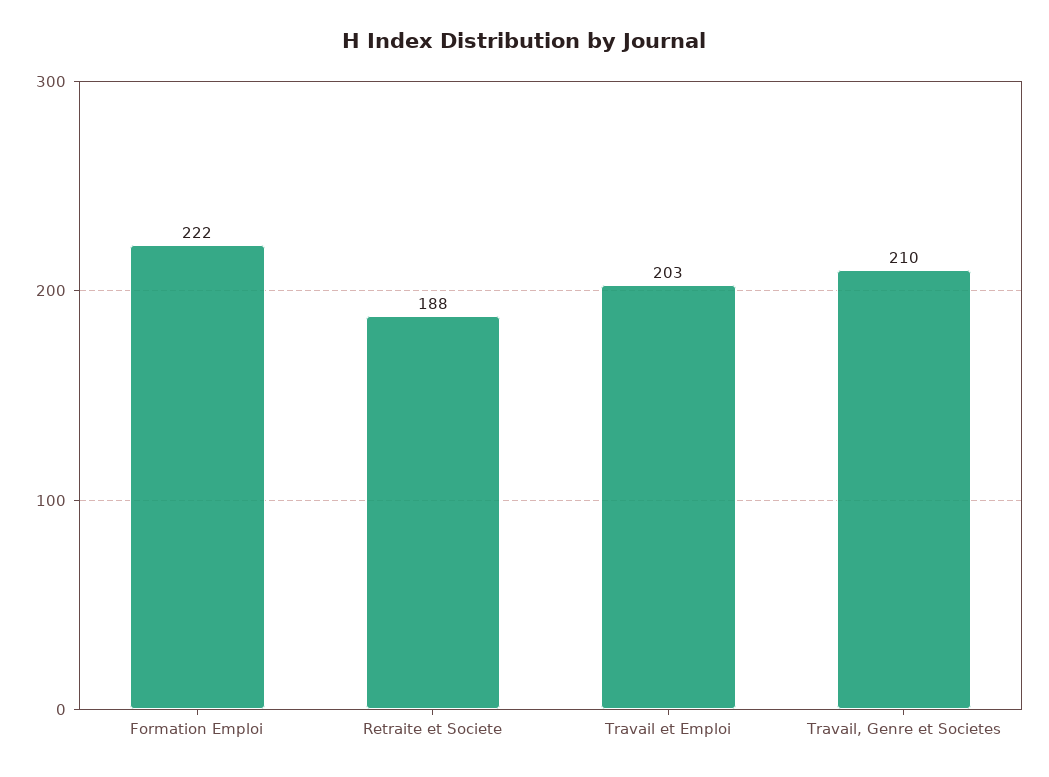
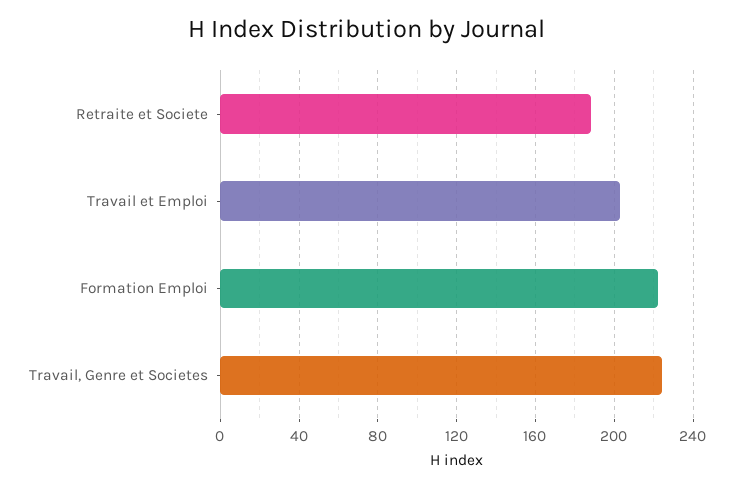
  {
    "Formation Emploi": 222,
    "Retraite et Societe": 188,
    "Travail et Emploi": 203,
-   "Travail, Genre et Societes": 210
+   "Travail, Genre et Societes": 225
  }

